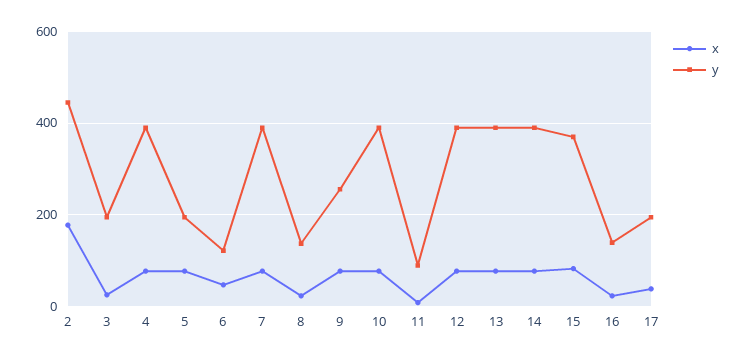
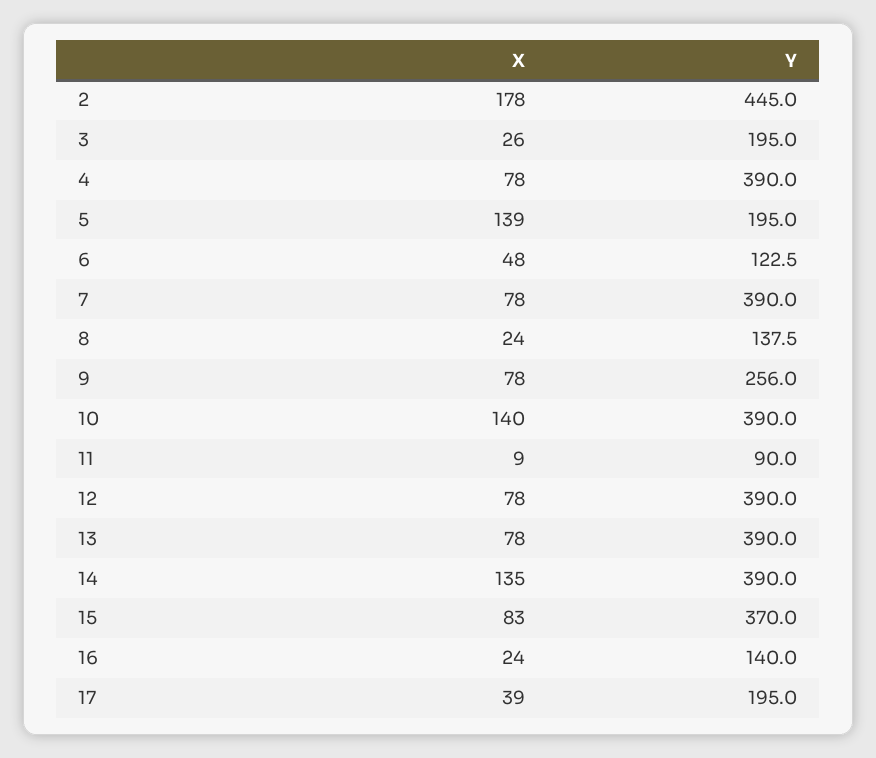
  {
    "x": {
      "2": 178,
      "3": 26,
      "4": 78,
-     "5": 80,
+     "5": 139,
      "6": 48,
      "7": 78,
      "8": 24,
      "9": 78,
-     "10": 80,
+     "10": 140,
      "11": 9,
      "12": 78,
      "13": 78,
-     "14": 80,
+     "14": 135,
      "15": 83,
      "16": 24,
      "17": 39
    },
    "y": {
      "2": 445,
      "3": 195,
      "4": 390,
      "5": 195,
      "6": 122.5,
      "7": 390,
      "8": 137.5,
      "9": 256,
      "10": 390,
      "11": 90,
      "12": 390,
      "13": 390,
      "14": 390,
      "15": 370,
      "16": 140,
      "17": 195
    }
  }

